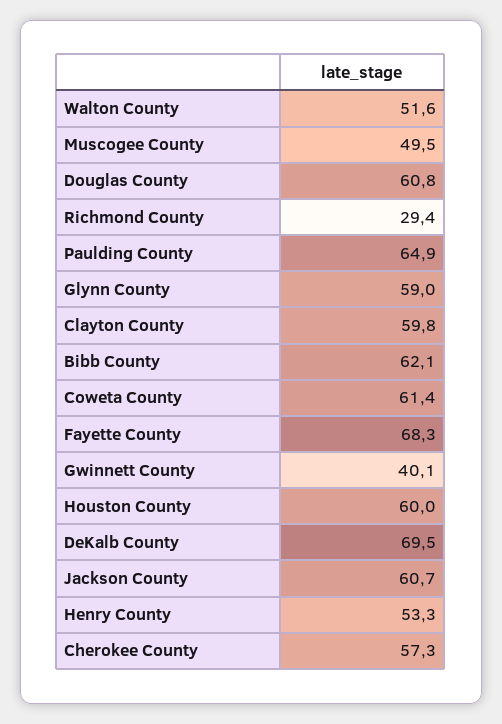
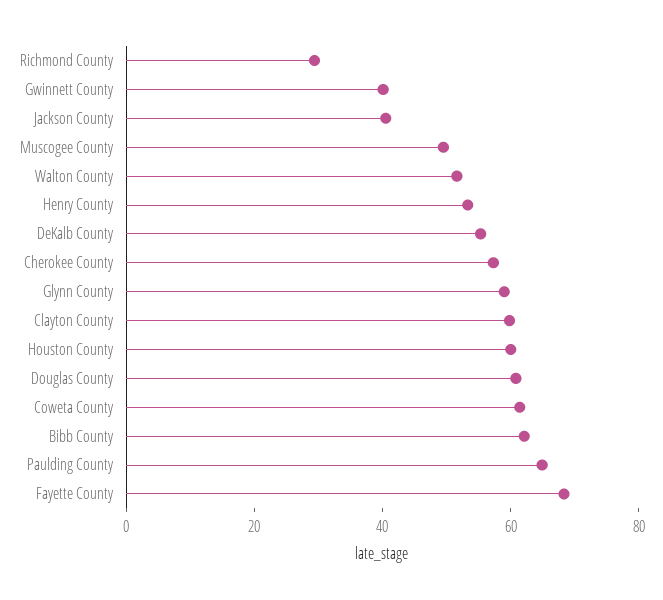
  {
    "Walton County": 51.6,
    "Muscogee County": 49.5,
    "Douglas County": 60.8,
    "Richmond County": 29.4,
    "Paulding County": 64.9,
    "Glynn County": 59,
    "Clayton County": 59.8,
    "Bibb County": 62.1,
    "Coweta County": 61.4,
    "Fayette County": 68.3,
    "Gwinnett County": 40.1,
    "Houston County": 60,
-   "DeKalb County": 69.5,
+   "DeKalb County": 55,
-   "Jackson County": 60.7,
+   "Jackson County": 40,
    "Henry County": 53.3,
    "Cherokee County": 57.3
  }

